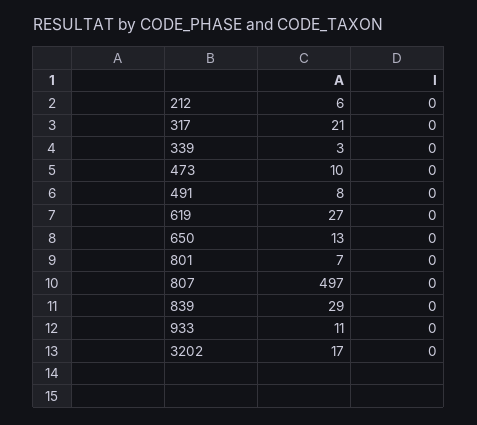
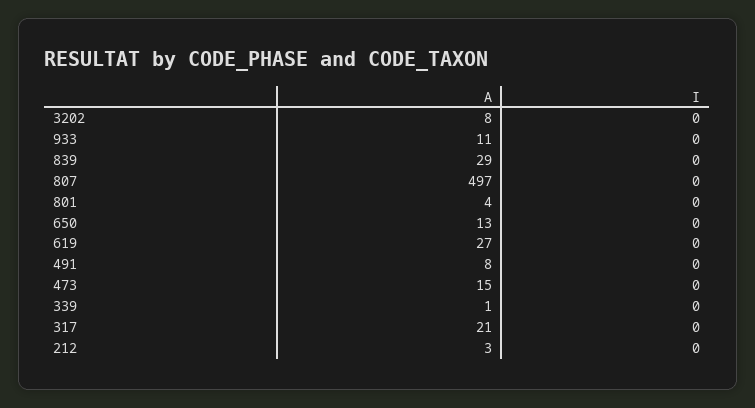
  {
    "A": {
-     "212": 6,
+     "212": 3,
      "317": 21,
-     "339": 3,
+     "339": 1,
-     "473": 10,
+     "473": 15,
      "491": 8,
      "619": 27,
      "650": 13,
-     "801": 7,
+     "801": 4,
      "807": 497,
      "839": 29,
      "933": 11,
-     "3202": 17
+     "3202": 8
    },
    "I": {
      "212": 0,
      "317": 0,
      "339": 0,
      "473": 0,
      "491": 0,
      "619": 0,
      "650": 0,
      "801": 0,
      "807": 0,
      "839": 0,
      "933": 0,
      "3202": 0
    }
  }

